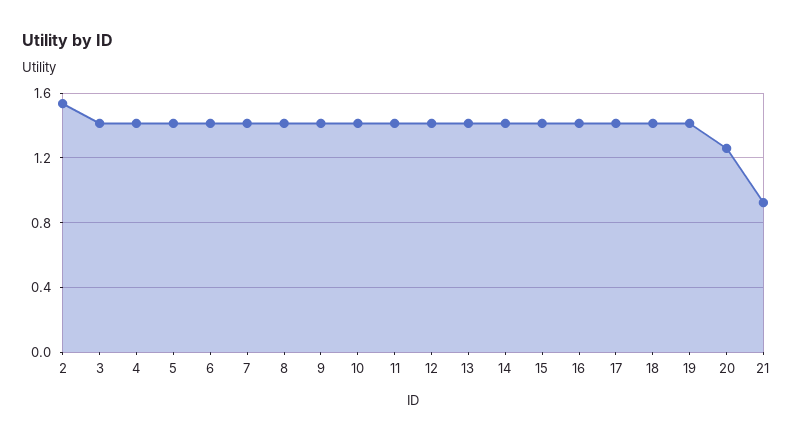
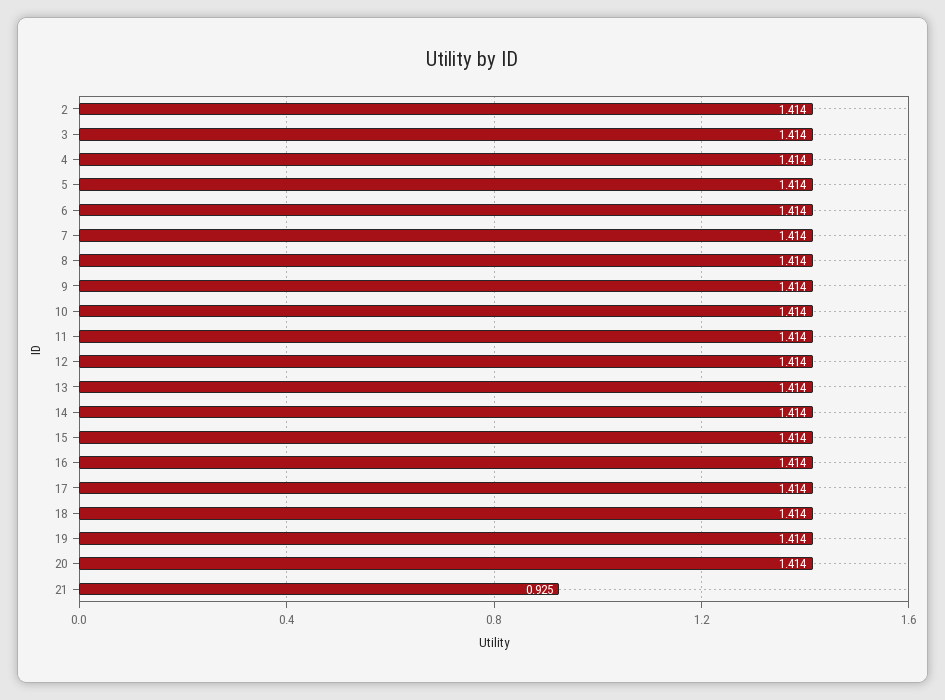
  {
-   "2": 1.55,
+   "2": 1.414,
    "3": 1.414,
    "4": 1.414,
    "5": 1.414,
    "6": 1.414,
    "7": 1.414,
    "8": 1.414,
    "9": 1.414,
    "10": 1.414,
    "11": 1.414,
    "12": 1.414,
    "13": 1.414,
    "14": 1.414,
    "15": 1.414,
    "16": 1.414,
    "17": 1.414,
    "18": 1.414,
    "19": 1.414,
-   "20": 1.25,
+   "20": 1.414,
    "21": 0.925
  }

